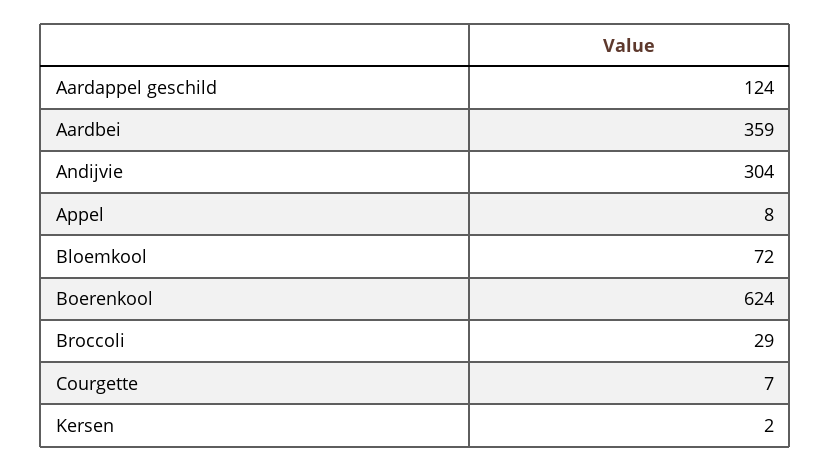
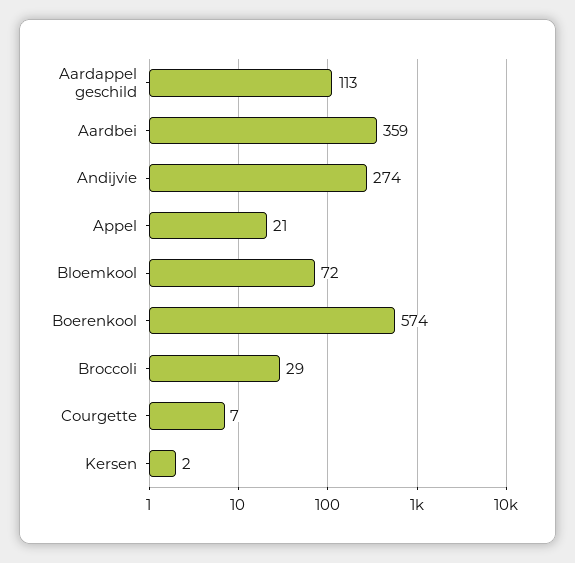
  {
-   "Aardappel geschild": 124,
+   "Aardappel geschild": 113,
    "Aardbei": 359,
-   "Andijvie": 304,
+   "Andijvie": 274,
-   "Appel": 8,
+   "Appel": 21,
    "Bloemkool": 72,
-   "Boerenkool": 624,
+   "Boerenkool": 574,
    "Broccoli": 29,
    "Courgette": 7,
    "Kersen": 2
  }

